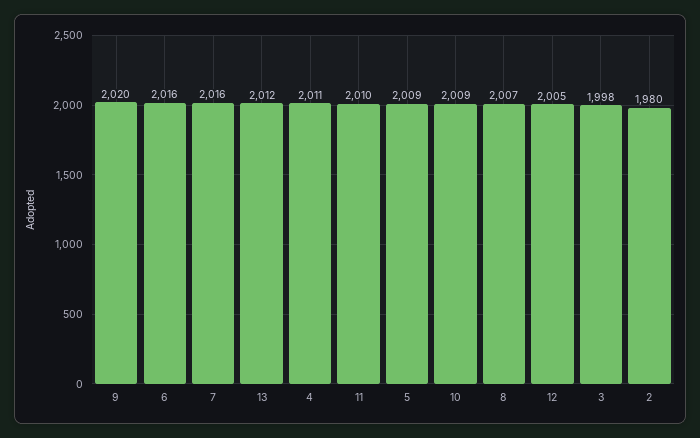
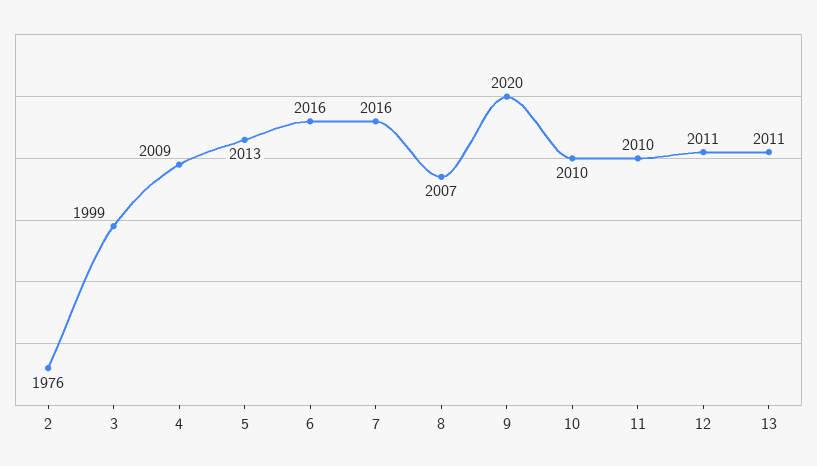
  {
    "9": 2020,
    "6": 2016,
    "7": 2016,
-   "13": 2012,
+   "13": 2011,
-   "4": 2011,
+   "4": 2009,
    "11": 2010,
-   "5": 2009,
+   "5": 2013,
-   "10": 2009,
+   "10": 2010,
    "8": 2007,
-   "12": 2005,
+   "12": 2011,
-   "3": 1998,
+   "3": 1999,
-   "2": 1980
+   "2": 1976
  }

